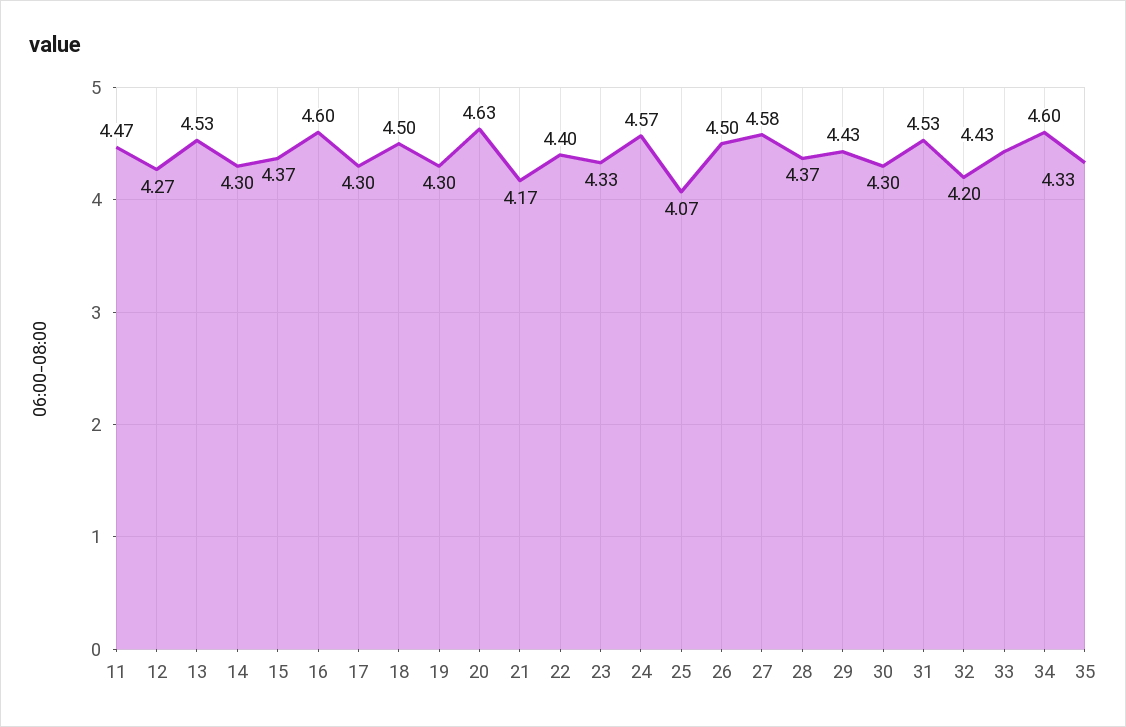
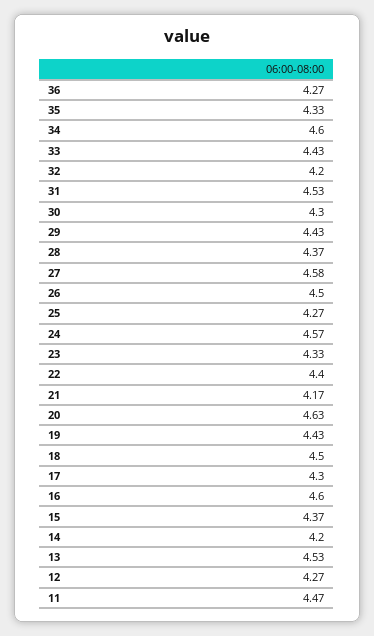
  {
    "11": 4.47,
    "12": 4.27,
    "13": 4.53,
-   "14": 4.3,
+   "14": 4.2,
    "15": 4.37,
    "16": 4.6,
    "17": 4.3,
    "18": 4.5,
-   "19": 4.3,
+   "19": 4.43,
    "20": 4.63,
    "21": 4.17,
    "22": 4.4,
    "23": 4.33,
    "24": 4.57,
-   "25": 4.07,
+   "25": 4.27,
    "26": 4.5,
    "27": 4.58,
    "28": 4.37,
    "29": 4.43,
    "30": 4.3,
    "31": 4.53,
    "32": 4.2,
    "33": 4.43,
    "34": 4.6,
-   "35": 4.33
+   "35": 4.33,
+   "36": 4.27
  }

